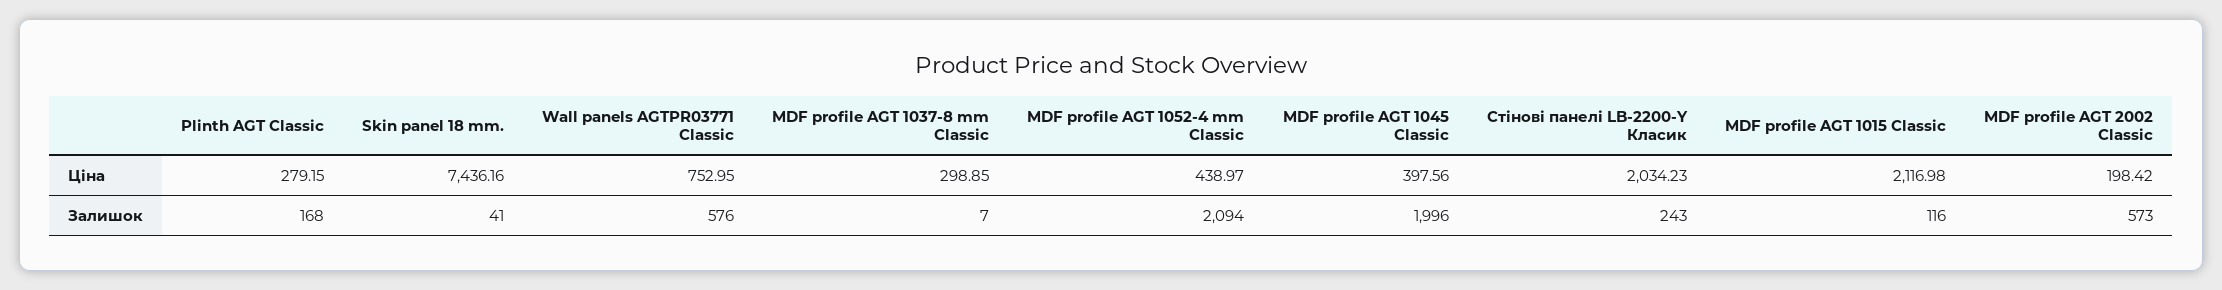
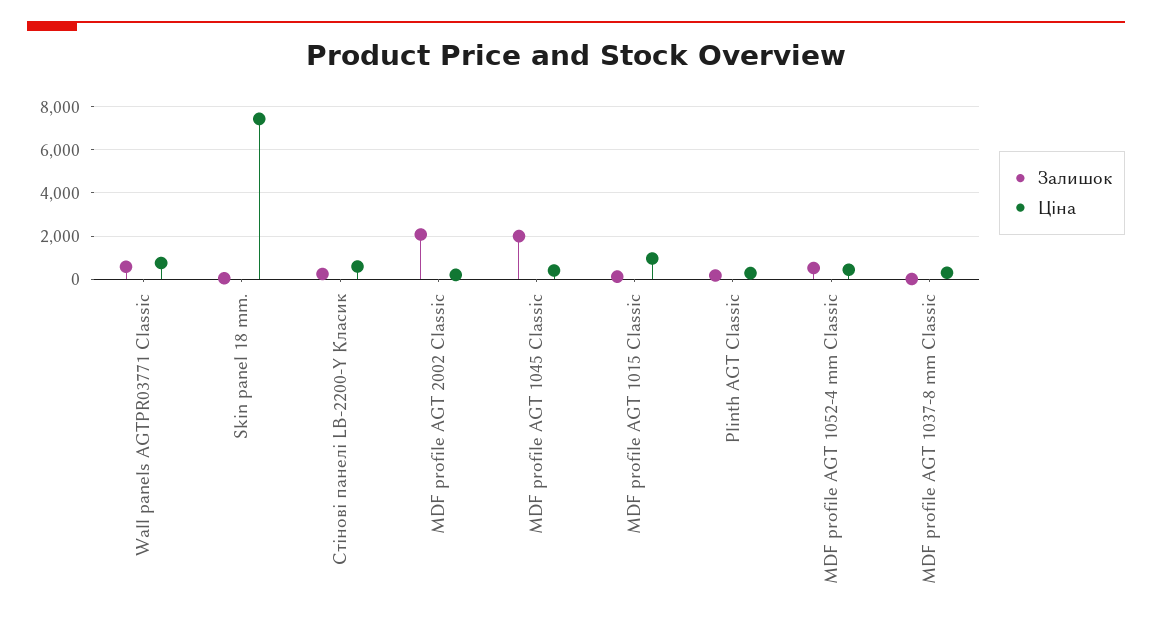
  {
    "Ціна": {
      "Plinth AGT Classic": 279.15,
      "Skin panel 18 mm.": 7436.16,
      "Wall panels AGTPR03771 Classic": 752.95,
      "MDF profile AGT 1037-8 mm Classic": 298.85,
      "MDF profile AGT 1052-4 mm Classic": 438.97,
      "MDF profile AGT 1045 Classic": 397.56,
-     "Стінові панелі LB-2200-Y Класик": 2034.23,
+     "Стінові панелі LB-2200-Y Класик": 500,
-     "MDF profile AGT 1015 Classic": 2116.98,
+     "MDF profile AGT 1015 Classic": 1000,
      "MDF profile AGT 2002 Classic": 198.42
    },
    "Залишок": {
      "Plinth AGT Classic": 168,
      "Skin panel 18 mm.": 41,
      "Wall panels AGTPR03771 Classic": 576,
      "MDF profile AGT 1037-8 mm Classic": 7,
-     "MDF profile AGT 1052-4 mm Classic": 2094,
+     "MDF profile AGT 1052-4 mm Classic": 500,
      "MDF profile AGT 1045 Classic": 1996,
      "Стінові панелі LB-2200-Y Класик": 243,
      "MDF profile AGT 1015 Classic": 116,
-     "MDF profile AGT 2002 Classic": 573
+     "MDF profile AGT 2002 Classic": 2000
    }
  }

